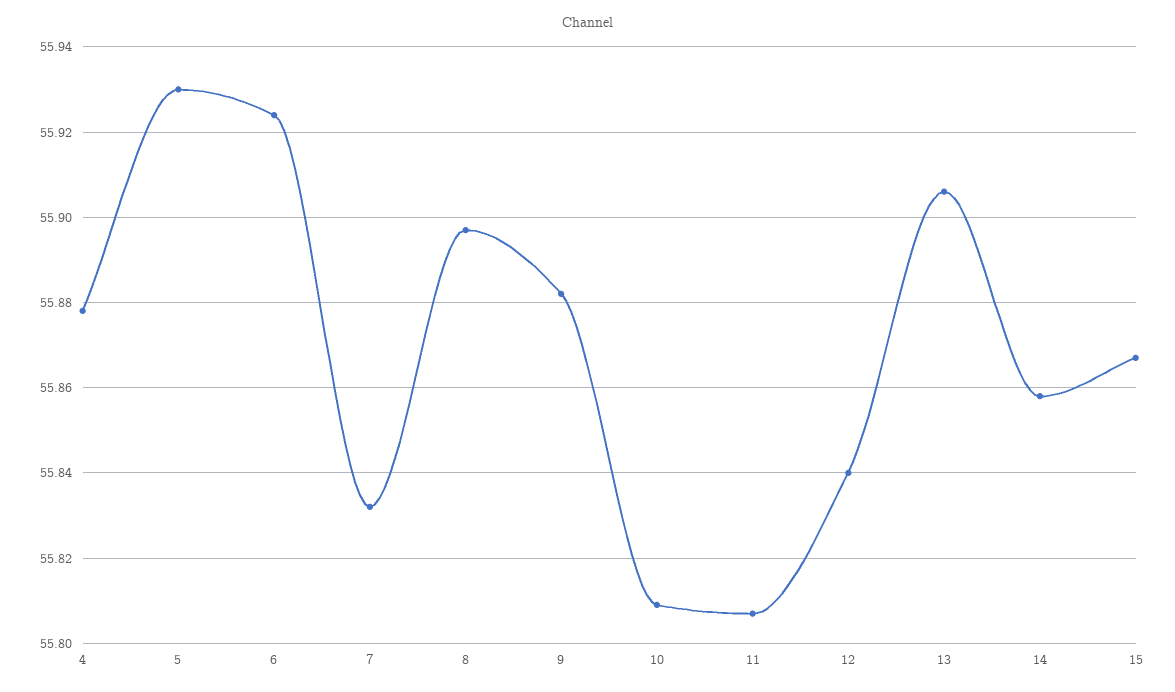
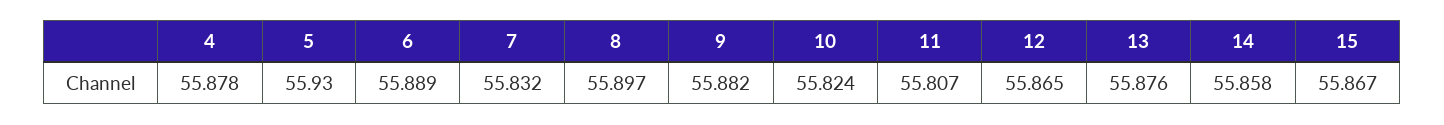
  {
    "4": 55.878,
    "5": 55.93,
-   "6": 55.925,
+   "6": 55.889,
    "7": 55.832,
    "8": 55.897,
    "9": 55.882,
-   "10": 55.81,
+   "10": 55.824,
    "11": 55.807,
-   "12": 55.84,
+   "12": 55.865,
-   "13": 55.905,
+   "13": 55.876,
    "14": 55.858,
    "15": 55.867
  }

